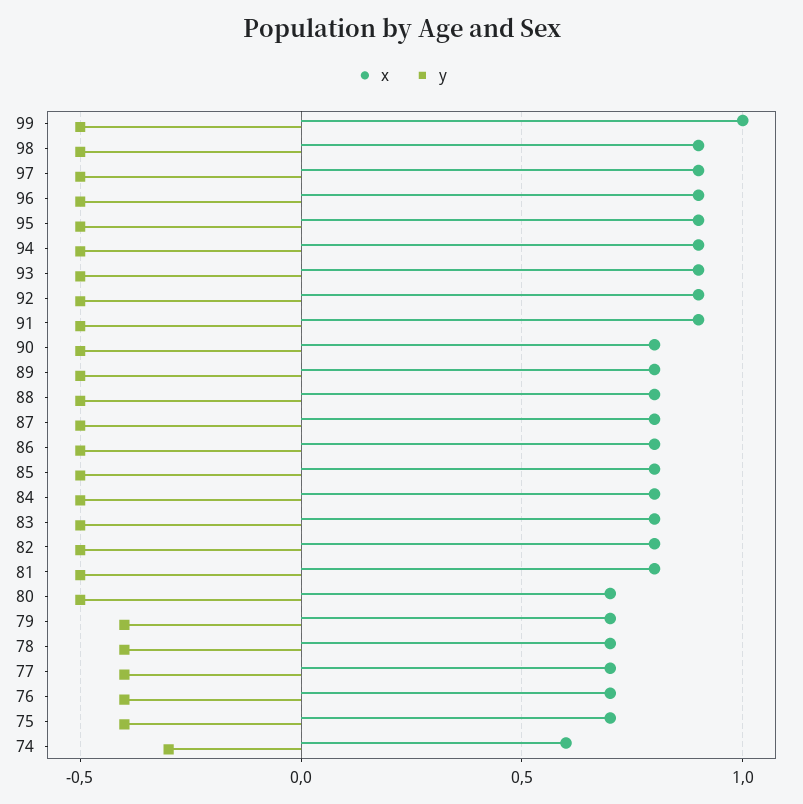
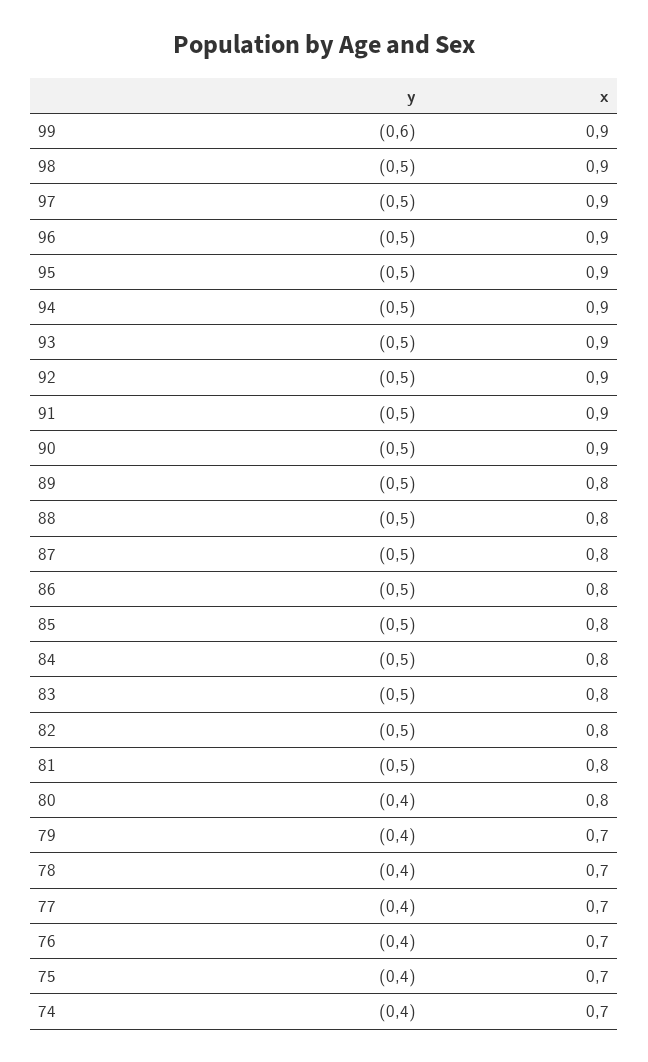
  {
    "x": {
-     "99": 1,
+     "99": 0.9,
      "98": 0.9,
      "97": 0.9,
      "96": 0.9,
      "95": 0.9,
      "94": 0.9,
      "93": 0.9,
      "92": 0.9,
      "91": 0.9,
-     "90": 0.8,
+     "90": 0.9,
      "89": 0.8,
      "88": 0.8,
      "87": 0.8,
      "86": 0.8,
      "85": 0.8,
      "84": 0.8,
      "83": 0.8,
      "82": 0.8,
      "81": 0.8,
-     "80": 0.7,
+     "80": 0.8,
      "79": 0.7,
      "78": 0.7,
      "77": 0.7,
      "76": 0.7,
      "75": 0.7,
-     "74": 0.6
+     "74": 0.7
    },
    "y": {
-     "99": -0.5,
+     "99": -0.6,
      "98": -0.5,
      "97": -0.5,
      "96": -0.5,
      "95": -0.5,
      "94": -0.5,
      "93": -0.5,
      "92": -0.5,
      "91": -0.5,
      "90": -0.5,
      "89": -0.5,
      "88": -0.5,
      "87": -0.5,
      "86": -0.5,
      "85": -0.5,
      "84": -0.5,
      "83": -0.5,
      "82": -0.5,
      "81": -0.5,
-     "80": -0.5,
+     "80": -0.4,
      "79": -0.4,
      "78": -0.4,
      "77": -0.4,
      "76": -0.4,
      "75": -0.4,
-     "74": -0.3
+     "74": -0.4
    }
  }

